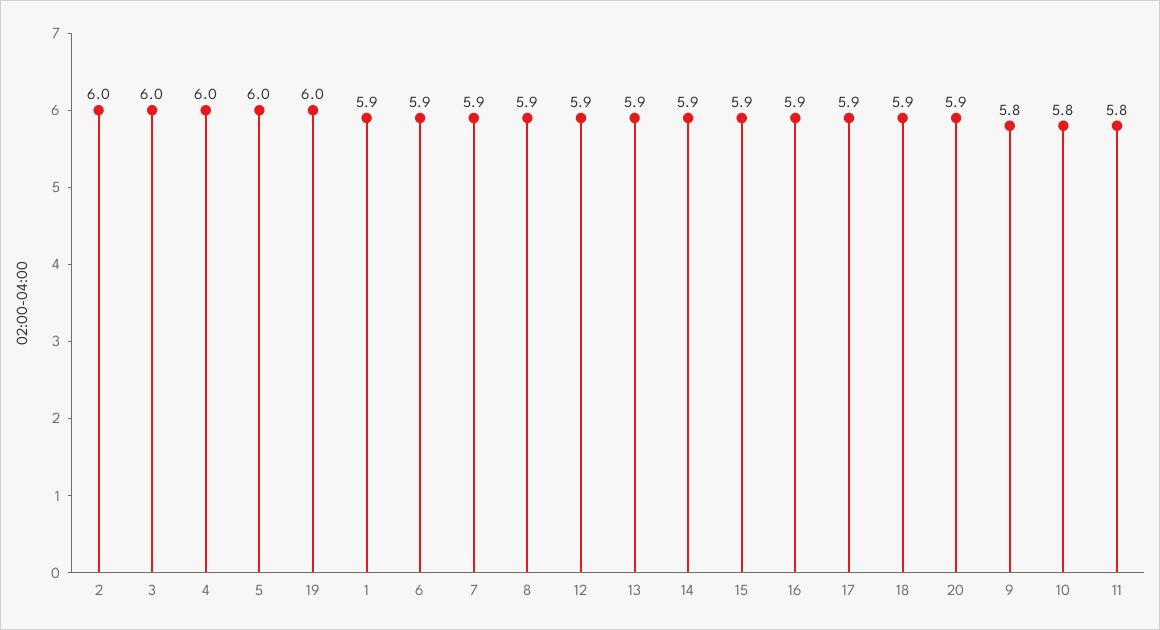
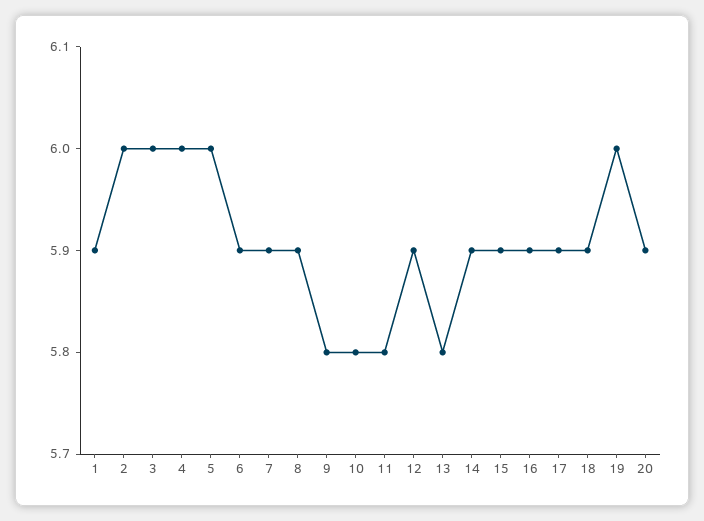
  {
    "2": 6,
    "3": 6,
    "4": 6,
    "5": 6,
    "19": 6,
    "1": 5.9,
    "6": 5.9,
    "7": 5.9,
    "8": 5.9,
    "12": 5.9,
-   "13": 5.9,
+   "13": 5.8,
    "14": 5.9,
    "15": 5.9,
    "16": 5.9,
    "17": 5.9,
    "18": 5.9,
    "20": 5.9,
    "9": 5.8,
    "10": 5.8,
    "11": 5.8
  }

